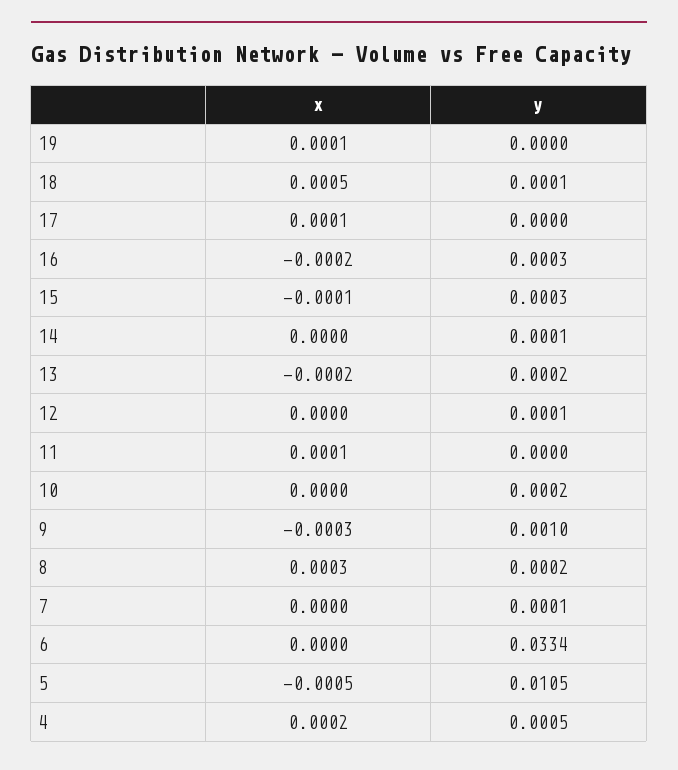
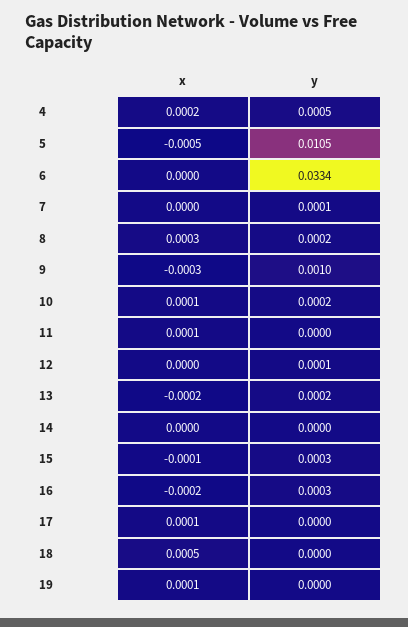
  {
    "x": {
      "19": 0.0001,
      "18": 0.0005,
      "17": 0.0001,
      "16": -0.0002,
      "15": -0.0001,
      "14": 0,
      "13": -0.0002,
      "12": 0,
      "11": 0.0001,
-     "10": 0,
+     "10": 0.0001,
      "9": -0.0003,
      "8": 0.0003,
      "7": 0,
      "6": 0,
      "5": -0.0005,
      "4": 0.0002
    },
    "y": {
      "19": 0,
-     "18": 0.0001,
+     "18": 0,
      "17": 0,
      "16": 0.0003,
      "15": 0.0003,
-     "14": 0.0001,
+     "14": 0,
      "13": 0.0002,
      "12": 0.0001,
      "11": 0,
      "10": 0.0002,
      "9": 0.001,
      "8": 0.0002,
      "7": 0.0001,
      "6": 0.0334,
      "5": 0.0105,
      "4": 0.0005
    }
  }

